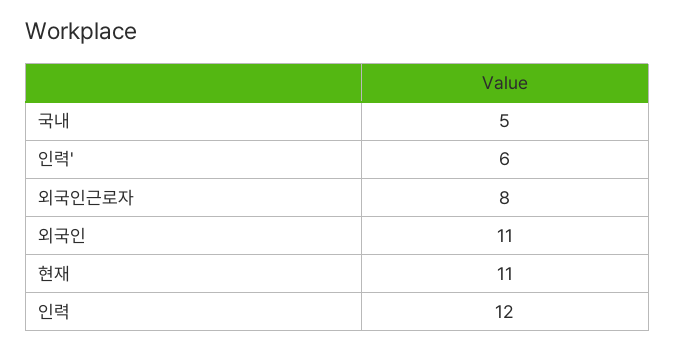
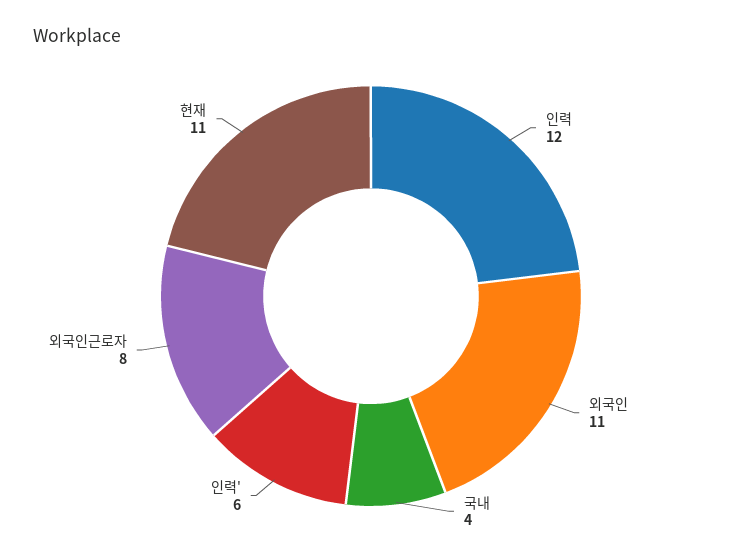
  {
-   "국내": 5,
+   "국내": 4,
    "인력'": 6,
    "외국인근로자": 8,
    "외국인": 11,
    "현재": 11,
    "인력": 12
  }

